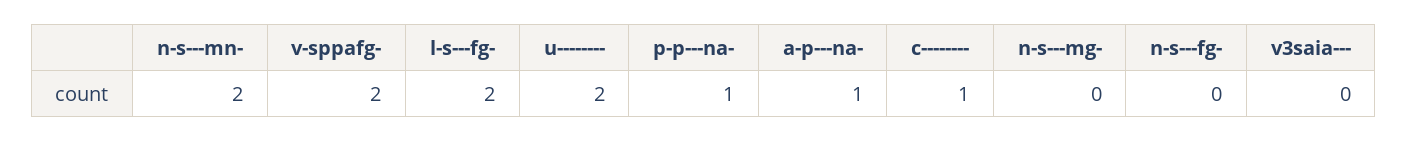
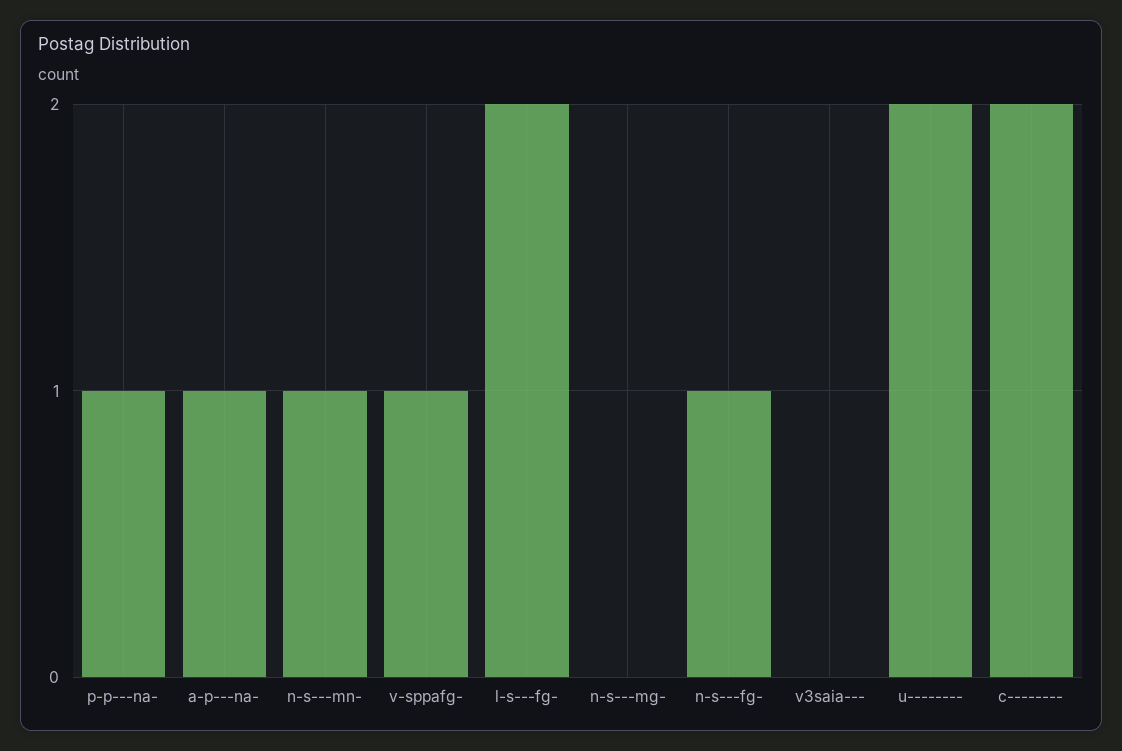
  {
-   "n-s---mn-": 2,
+   "n-s---mn-": 1,
-   "v-sppafg-": 2,
+   "v-sppafg-": 1,
    "l-s---fg-": 2,
    "u--------": 2,
    "p-p---na-": 1,
    "a-p---na-": 1,
-   "c--------": 1,
+   "c--------": 2,
    "n-s---mg-": 0,
-   "n-s---fg-": 0,
+   "n-s---fg-": 1,
    "v3saia---": 0
  }

